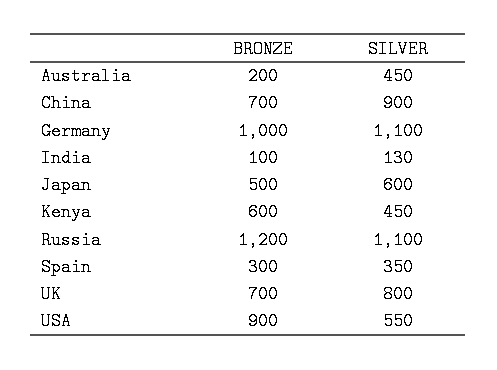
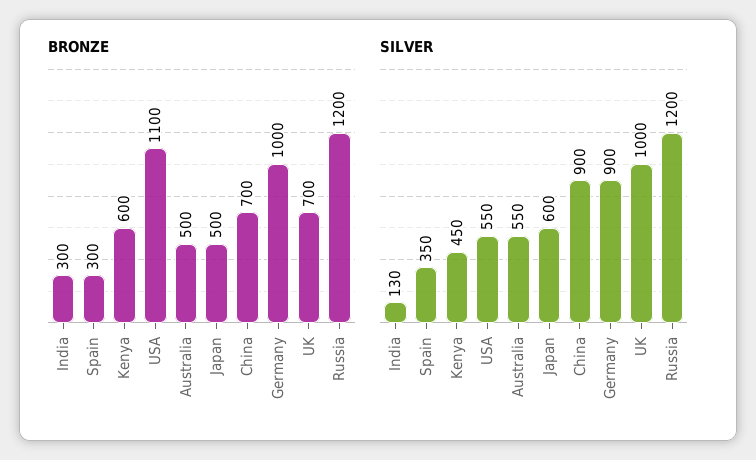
  {
    "BRONZE": {
-     "Australia": 200,
+     "Australia": 500,
      "China": 700,
      "Germany": 1000,
-     "India": 100,
+     "India": 300,
      "Japan": 500,
      "Kenya": 600,
      "Russia": 1200,
      "Spain": 300,
      "UK": 700,
-     "USA": 900
+     "USA": 1100
    },
    "SILVER": {
-     "Australia": 450,
+     "Australia": 550,
      "China": 900,
-     "Germany": 1100,
+     "Germany": 900,
      "India": 130,
      "Japan": 600,
      "Kenya": 450,
-     "Russia": 1100,
+     "Russia": 1200,
      "Spain": 350,
-     "UK": 800,
+     "UK": 1000,
      "USA": 550
    }
  }

